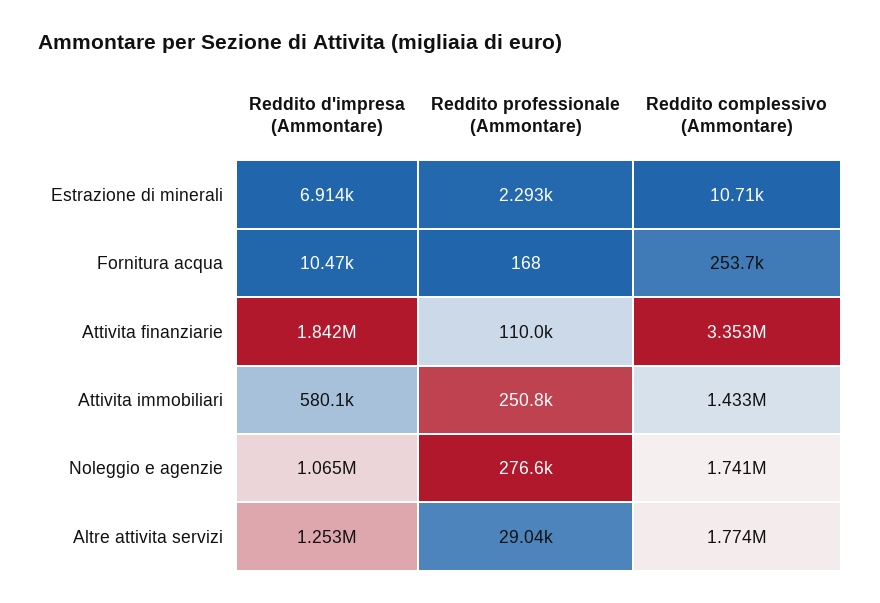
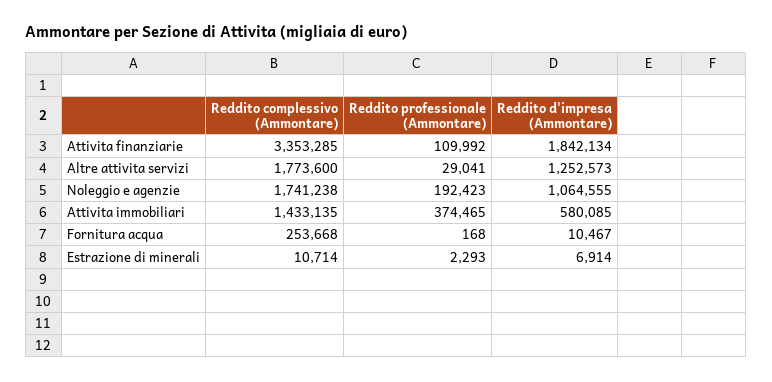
  {
    "Reddito d'impresa (Ammontare)": {
      "Estrazione di minerali": 6914,
      "Fornitura acqua": 10467,
      "Attivita finanziarie": 1842134,
      "Attivita immobiliari": 580085,
      "Noleggio e agenzie": 1064555,
      "Altre attivita servizi": 1252573
    },
    "Reddito professionale (Ammontare)": {
      "Estrazione di minerali": 2293,
      "Fornitura acqua": 168,
      "Attivita finanziarie": 109992,
-     "Attivita immobiliari": 250800,
+     "Attivita immobiliari": 374465,
-     "Noleggio e agenzie": 276600,
+     "Noleggio e agenzie": 192423,
      "Altre attivita servizi": 29041
    },
    "Reddito complessivo (Ammontare)": {
      "Estrazione di minerali": 10714,
      "Fornitura acqua": 253668,
      "Attivita finanziarie": 3353285,
      "Attivita immobiliari": 1433135,
      "Noleggio e agenzie": 1741238,
      "Altre attivita servizi": 1773600
    }
  }

